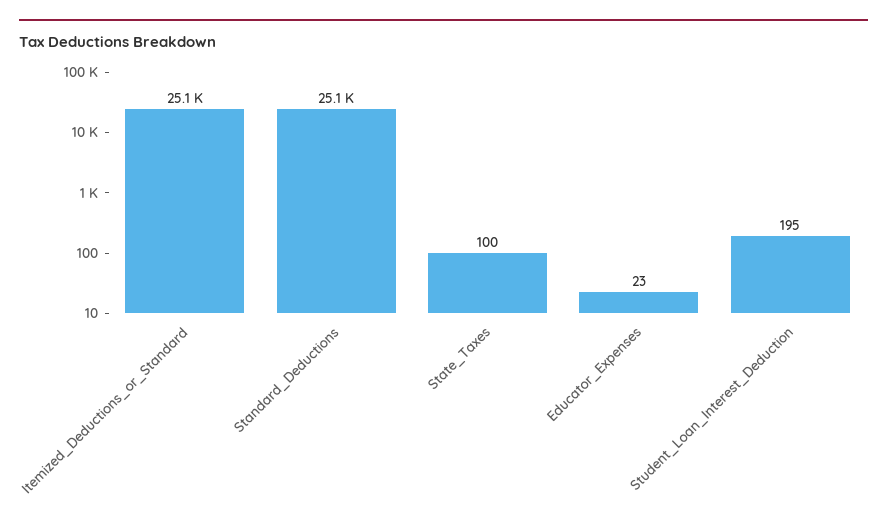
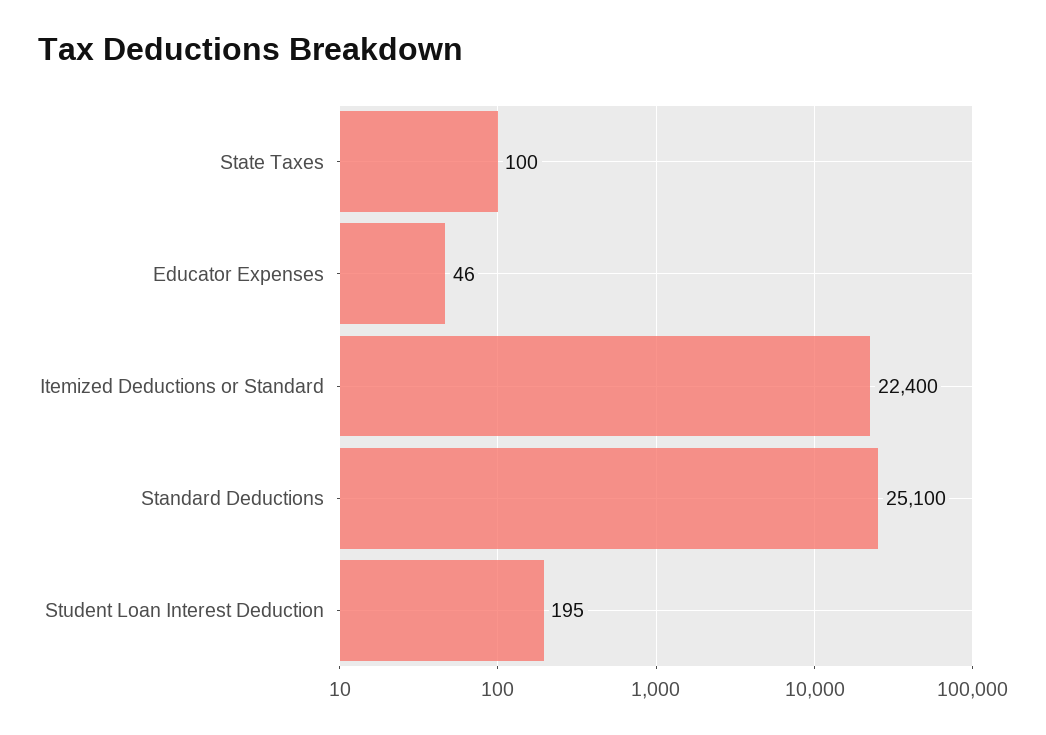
  {
-   "Itemized_Deductions_or_Standard": 25100,
+   "Itemized_Deductions_or_Standard": 22400,
    "Standard_Deductions": 25100,
    "State_Taxes": 100,
-   "Educator_Expenses": 23,
+   "Educator_Expenses": 46,
    "Student_Loan_Interest_Deduction": 195
  }

